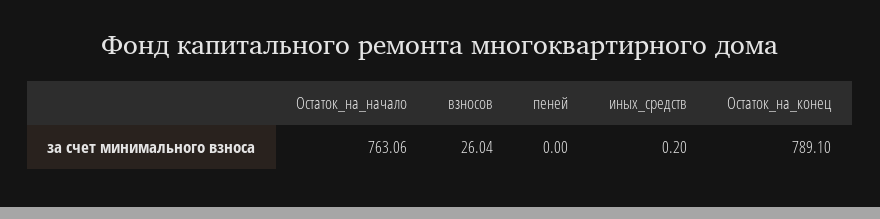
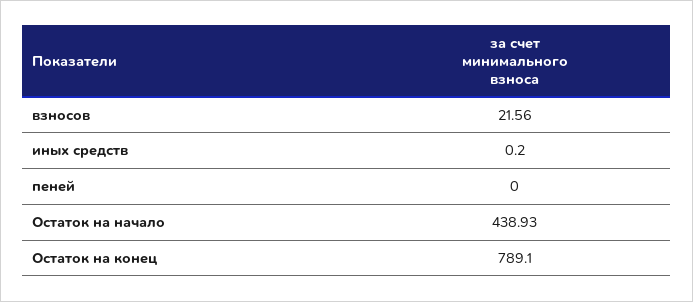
  {
-   "Остаток_на_начало": 763.06,
+   "Остаток_на_начало": 438.93,
-   "взносов": 26.04,
+   "взносов": 21.56,
    "пеней": 0,
    "иных_средств": 0.2,
    "Остаток_на_конец": 789.1
  }

